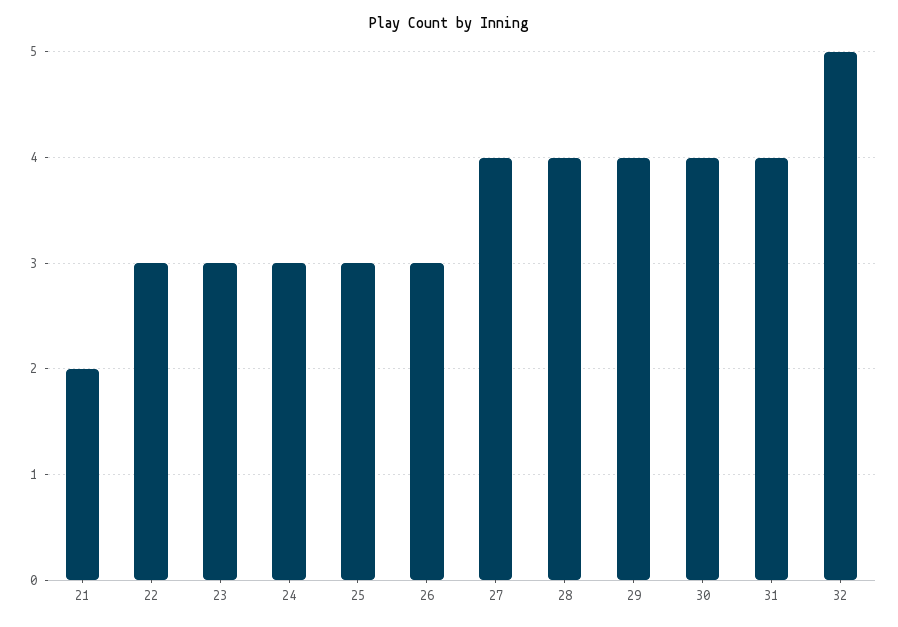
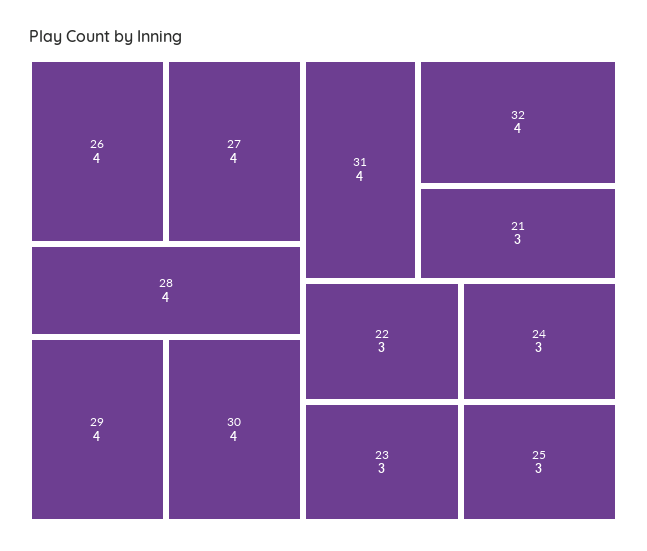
  {
-   "21": 2,
+   "21": 3,
    "22": 3,
    "23": 3,
    "24": 3,
    "25": 3,
-   "26": 3,
+   "26": 4,
    "27": 4,
    "28": 4,
    "29": 4,
    "30": 4,
    "31": 4,
-   "32": 5
+   "32": 4
  }

